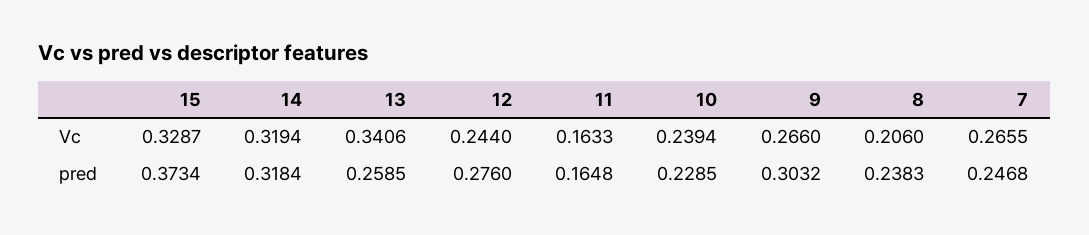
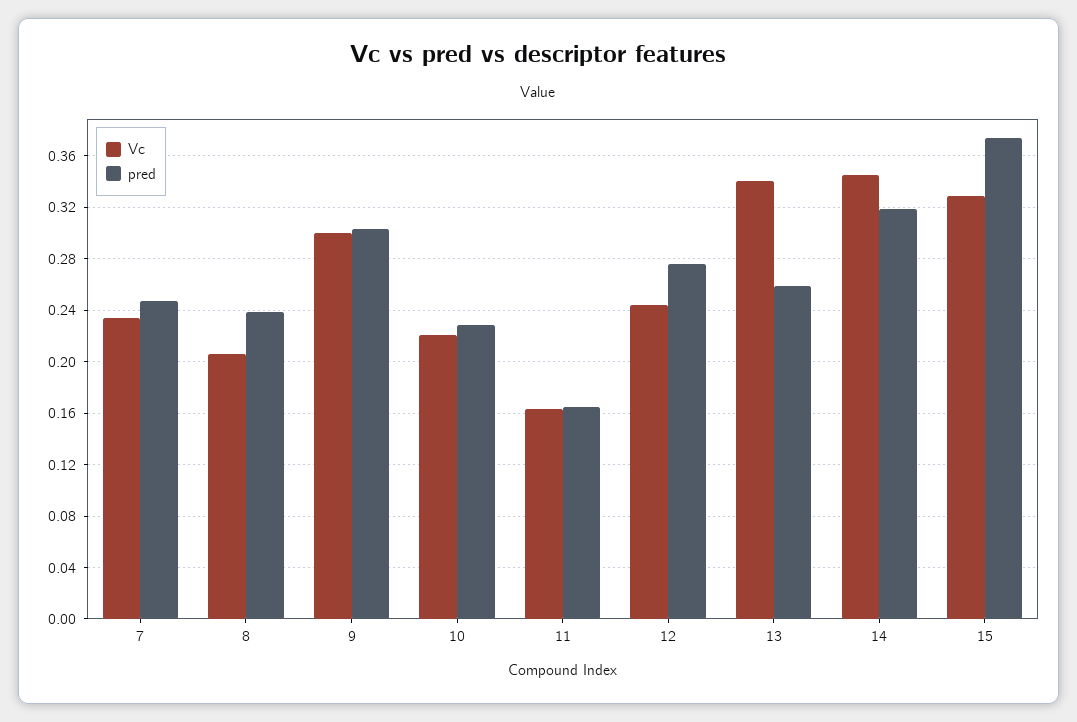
  {
    "Vc": {
      "15": 0.3287,
-     "14": 0.3194,
+     "14": 0.345,
      "13": 0.3406,
      "12": 0.244,
      "11": 0.1633,
-     "10": 0.2394,
+     "10": 0.22,
-     "9": 0.266,
+     "9": 0.3,
      "8": 0.206,
-     "7": 0.2655
+     "7": 0.235
    },
    "pred": {
      "15": 0.3734,
      "14": 0.3184,
      "13": 0.2585,
      "12": 0.276,
      "11": 0.1648,
      "10": 0.2285,
      "9": 0.3032,
      "8": 0.2383,
      "7": 0.2468
    }
  }

